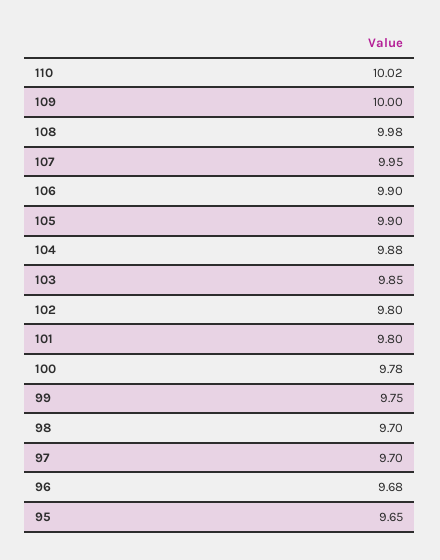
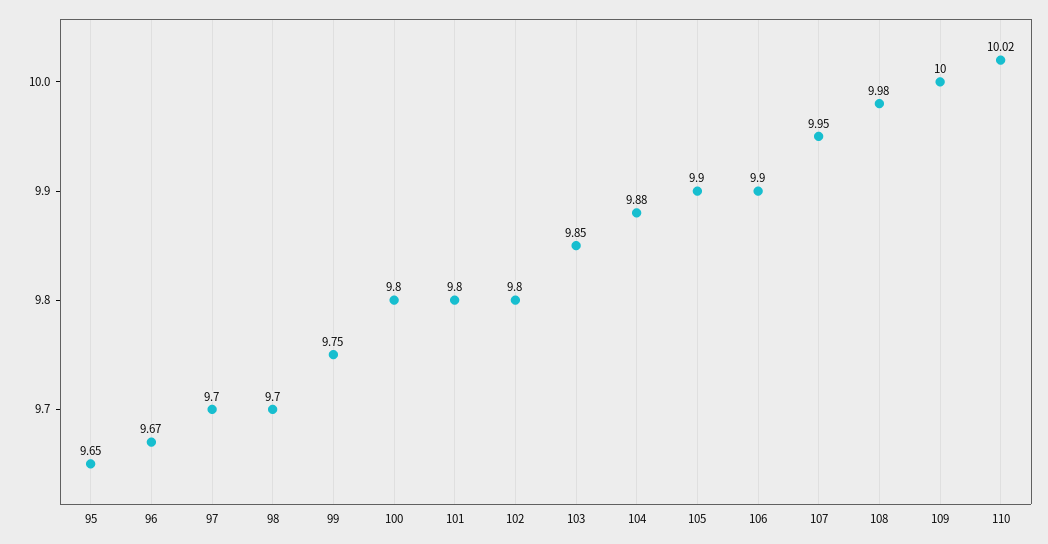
  {
    "110": 10.02,
    "109": 10,
    "108": 9.98,
    "107": 9.95,
    "106": 9.9,
    "105": 9.9,
    "104": 9.88,
    "103": 9.85,
    "102": 9.8,
    "101": 9.8,
-   "100": 9.78,
+   "100": 9.8,
    "99": 9.75,
    "98": 9.7,
    "97": 9.7,
-   "96": 9.68,
+   "96": 9.67,
    "95": 9.65
  }

